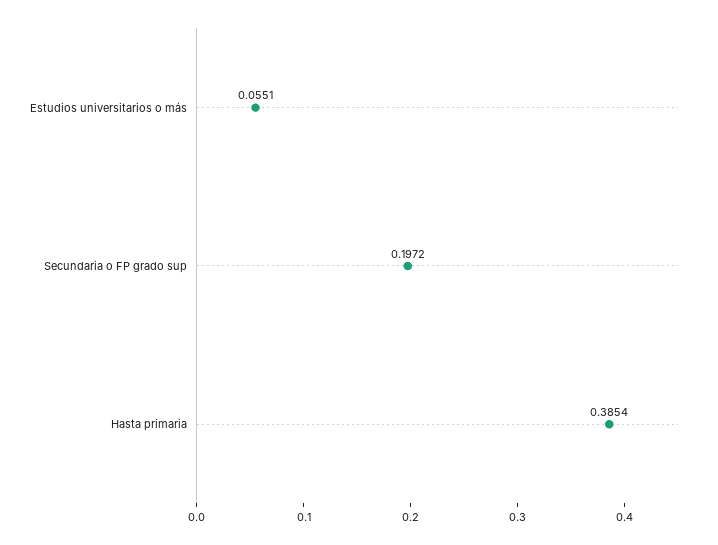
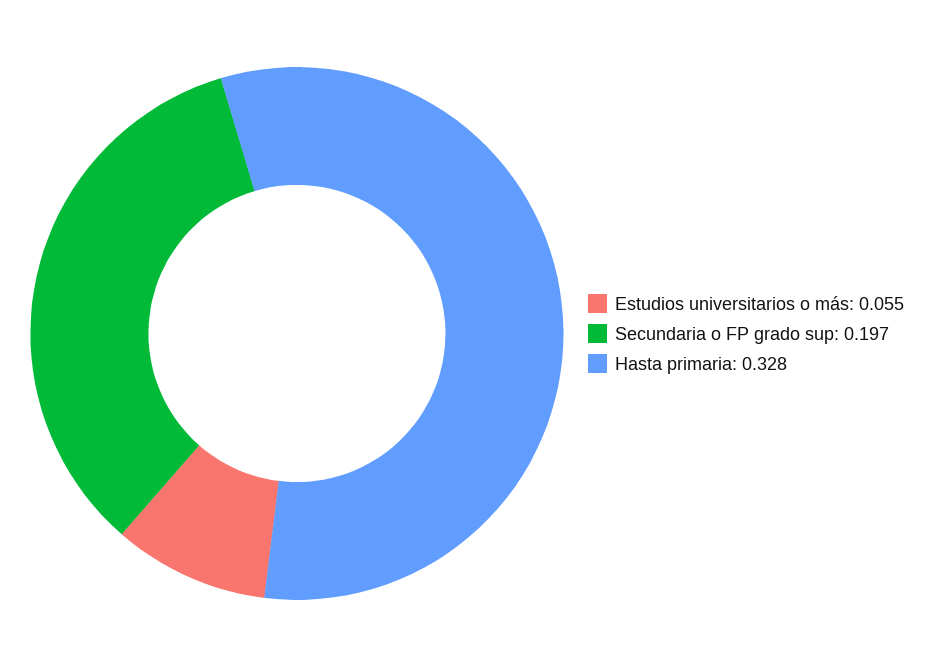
  {
    "Estudios universitarios o más": 0.0551,
    "Secundaria o FP grado sup": 0.1972,
-   "Hasta primaria": 0.3854
+   "Hasta primaria": 0.328
  }

